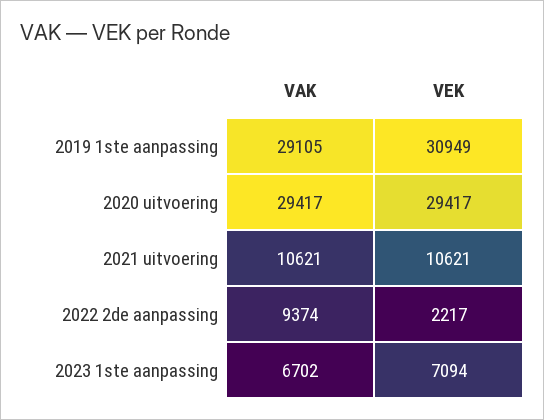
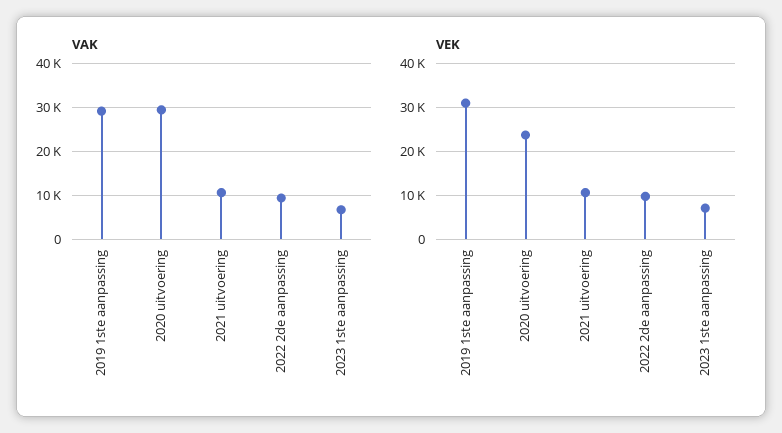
  {
    "VAK": {
      "2019 1ste aanpassing": 29105,
      "2020 uitvoering": 29417,
      "2021 uitvoering": 10621,
      "2022 2de aanpassing": 9374,
      "2023 1ste aanpassing": 6702
    },
    "VEK": {
      "2019 1ste aanpassing": 30949,
-     "2020 uitvoering": 29417,
+     "2020 uitvoering": 24000,
      "2021 uitvoering": 10621,
-     "2022 2de aanpassing": 2217,
+     "2022 2de aanpassing": 10000,
      "2023 1ste aanpassing": 7094
    }
  }

